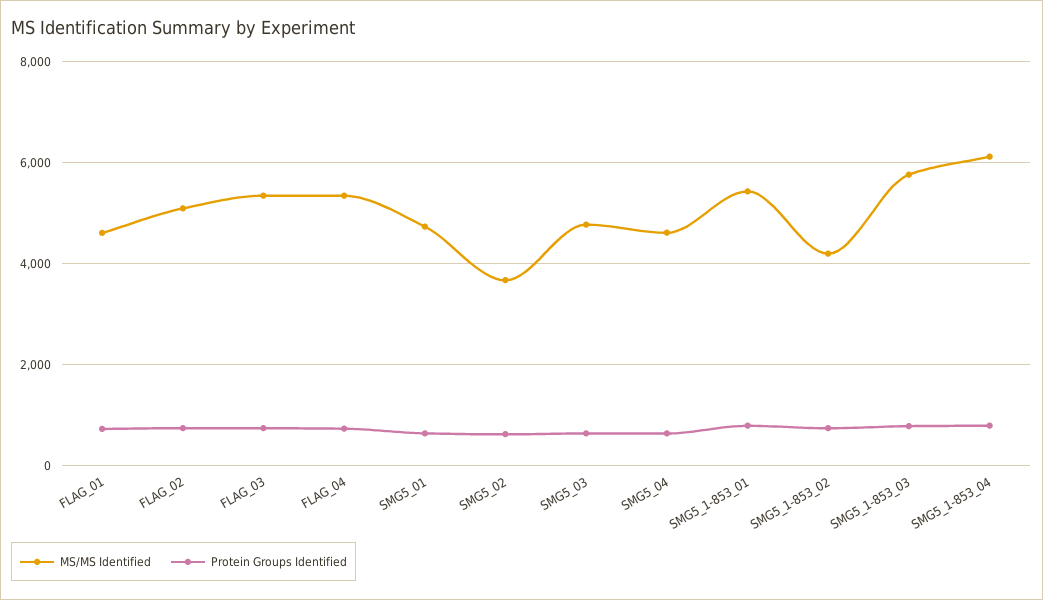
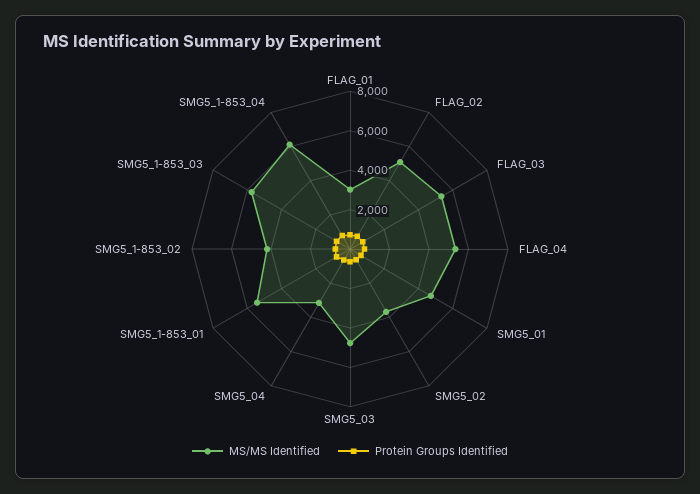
  {
    "MS/MS Identified": {
-     "FLAG_01": 4600,
+     "FLAG_01": 3000,
      "FLAG_02": 5000,
      "FLAG_03": 5400,
      "FLAG_04": 5400,
      "SMG5_01": 4800,
      "SMG5_02": 3600,
      "SMG5_03": 4800,
-     "SMG5_04": 4600,
+     "SMG5_04": 3000,
      "SMG5_1-853_01": 5400,
      "SMG5_1-853_02": 4200,
      "SMG5_1-853_03": 5800,
      "SMG5_1-853_04": 6200
    },
    "Protein Groups Identified": {
      "FLAG_01": 800,
      "FLAG_02": 800,
      "FLAG_03": 800,
      "FLAG_04": 800,
      "SMG5_01": 600,
      "SMG5_02": 600,
      "SMG5_03": 600,
      "SMG5_04": 600,
      "SMG5_1-853_01": 800,
      "SMG5_1-853_02": 800,
      "SMG5_1-853_03": 800,
      "SMG5_1-853_04": 800
    }
  }

